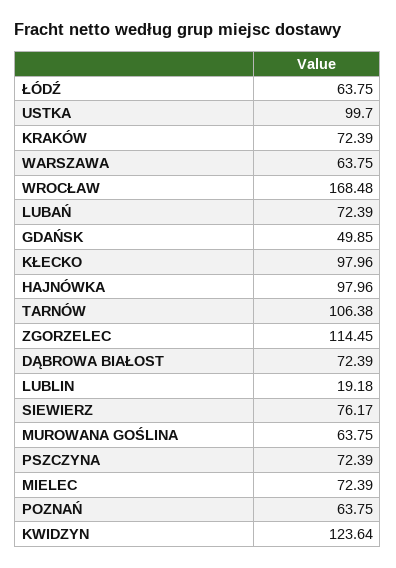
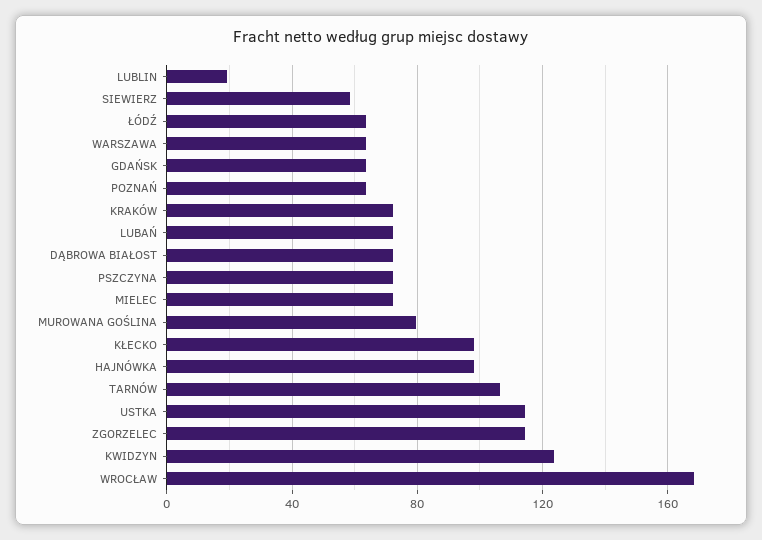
  {
    "ŁÓDŹ": 63.75,
-   "USTKA": 99.7,
+   "USTKA": 115,
    "KRAKÓW": 72.39,
    "WARSZAWA": 63.75,
    "WROCŁAW": 168.48,
    "LUBAŃ": 72.39,
-   "GDAŃSK": 49.85,
+   "GDAŃSK": 65,
    "KŁECKO": 97.96,
    "HAJNÓWKA": 97.96,
    "TARNÓW": 106.38,
    "ZGORZELEC": 114.45,
    "DĄBROWA BIAŁOST": 72.39,
    "LUBLIN": 19.18,
-   "SIEWIERZ": 76.17,
+   "SIEWIERZ": 60,
-   "MUROWANA GOŚLINA": 63.75,
+   "MUROWANA GOŚLINA": 80,
    "PSZCZYNA": 72.39,
    "MIELEC": 72.39,
    "POZNAŃ": 63.75,
    "KWIDZYN": 123.64
  }

